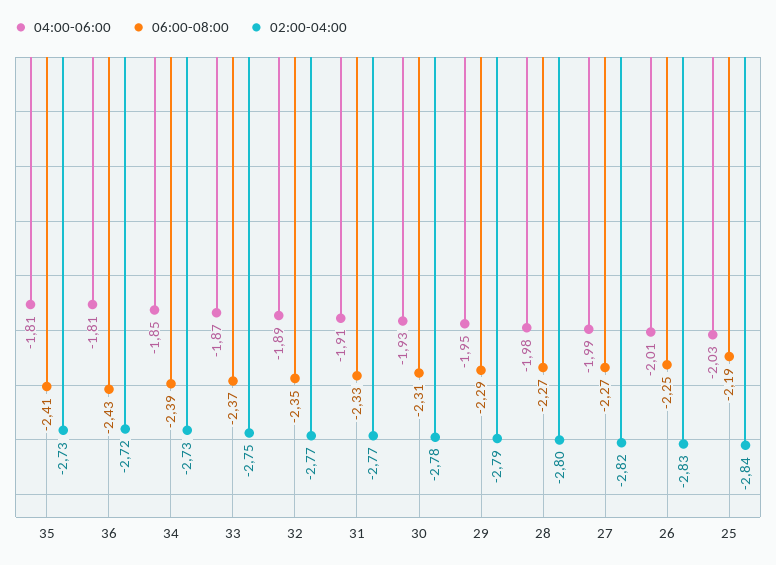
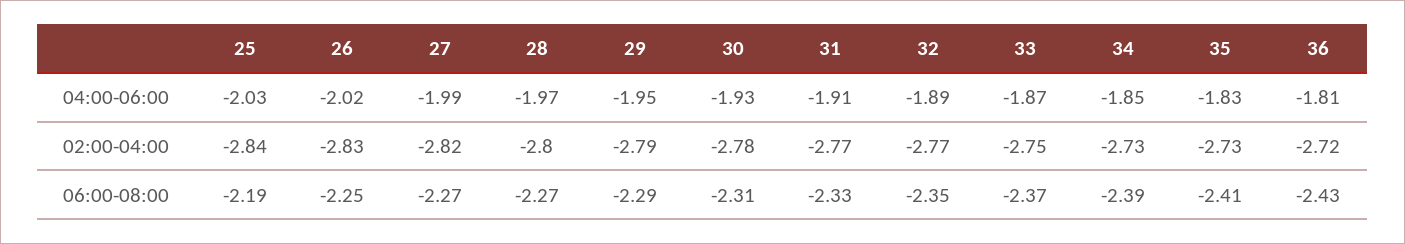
  {
    "04:00-06:00": {
-     "35": -1.81,
+     "35": -1.83,
      "36": -1.81,
      "34": -1.85,
      "33": -1.87,
      "32": -1.89,
      "31": -1.91,
      "30": -1.93,
      "29": -1.95,
-     "28": -1.98,
+     "28": -1.97,
      "27": -1.99,
-     "26": -2.01,
+     "26": -2.02,
      "25": -2.03
    },
    "06:00-08:00": {
      "35": -2.41,
      "36": -2.43,
      "34": -2.39,
      "33": -2.37,
      "32": -2.35,
      "31": -2.33,
      "30": -2.31,
      "29": -2.29,
      "28": -2.27,
      "27": -2.27,
      "26": -2.25,
      "25": -2.19
    },
    "02:00-04:00": {
      "35": -2.73,
      "36": -2.72,
      "34": -2.73,
      "33": -2.75,
      "32": -2.77,
      "31": -2.77,
      "30": -2.78,
      "29": -2.79,
      "28": -2.8,
      "27": -2.82,
      "26": -2.83,
      "25": -2.84
    }
  }

